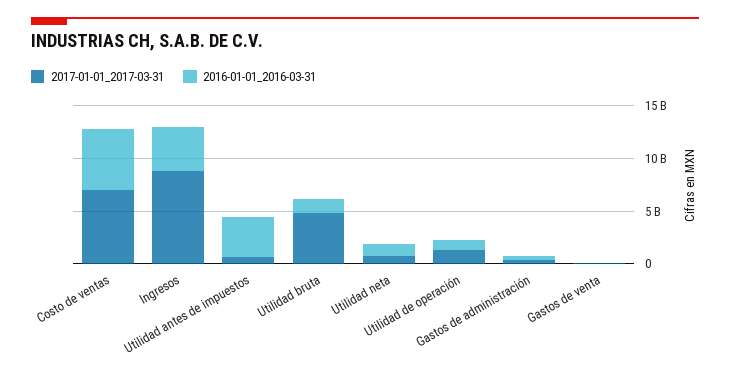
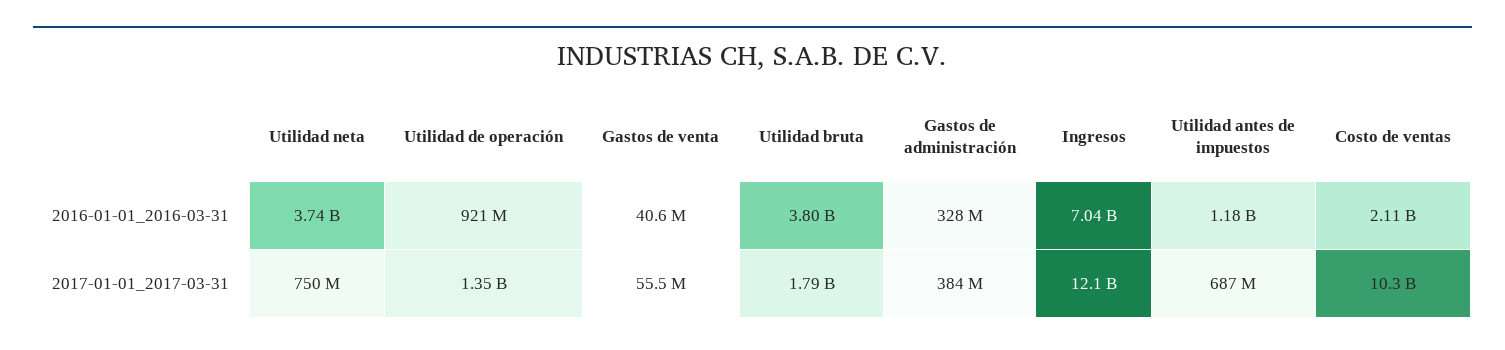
  {
    "2017-01-01_2017-03-31": {
-     "Costo de ventas": 7000000000,
+     "Costo de ventas": 10300000000,
-     "Ingresos": 9000000000,
+     "Ingresos": 12100000000,
      "Utilidad antes de impuestos": 687000000,
-     "Utilidad bruta": 5000000000,
+     "Utilidad bruta": 1790000000,
      "Utilidad neta": 750000000,
      "Utilidad de operación": 1350000000,
      "Gastos de administración": 384000000,
      "Gastos de venta": 55500000
    },
    "2016-01-01_2016-03-31": {
-     "Costo de ventas": 6000000000,
+     "Costo de ventas": 2110000000,
-     "Ingresos": 4000000000,
+     "Ingresos": 7040000000,
-     "Utilidad antes de impuestos": 4000000000,
+     "Utilidad antes de impuestos": 1180000000,
-     "Utilidad bruta": 1000000000,
+     "Utilidad bruta": 3800000000,
-     "Utilidad neta": 1000000000,
+     "Utilidad neta": 3740000000,
      "Utilidad de operación": 921000000,
      "Gastos de administración": 328000000,
      "Gastos de venta": 40600000
    }
  }

